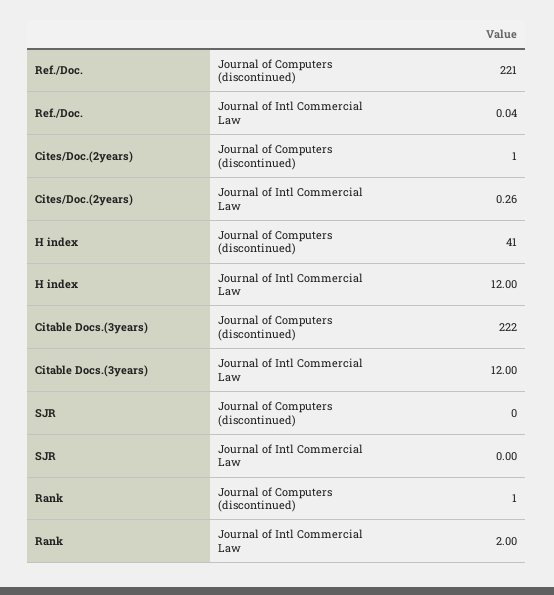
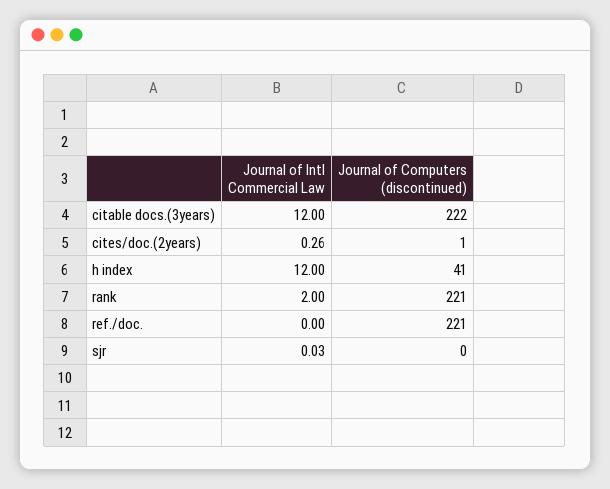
  {
    "Ref./Doc.": {
      "Journal of Computers (discontinued)": 221,
-     "Journal of Intl Commercial Law": 0.04
+     "Journal of Intl Commercial Law": 0
    },
    "Cites/Doc.(2years)": {
      "Journal of Computers (discontinued)": 1,
      "Journal of Intl Commercial Law": 0.26
    },
    "H index": {
      "Journal of Computers (discontinued)": 41,
      "Journal of Intl Commercial Law": 12
    },
    "Citable Docs.(3years)": {
      "Journal of Computers (discontinued)": 222,
      "Journal of Intl Commercial Law": 12
    },
    "SJR": {
      "Journal of Computers (discontinued)": 0,
-     "Journal of Intl Commercial Law": 0
+     "Journal of Intl Commercial Law": 0.03
    },
    "Rank": {
-     "Journal of Computers (discontinued)": 1,
+     "Journal of Computers (discontinued)": 221,
      "Journal of Intl Commercial Law": 2
    }
  }

